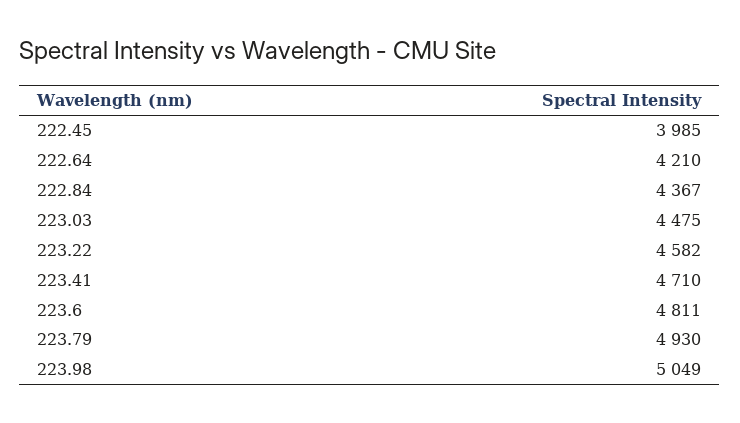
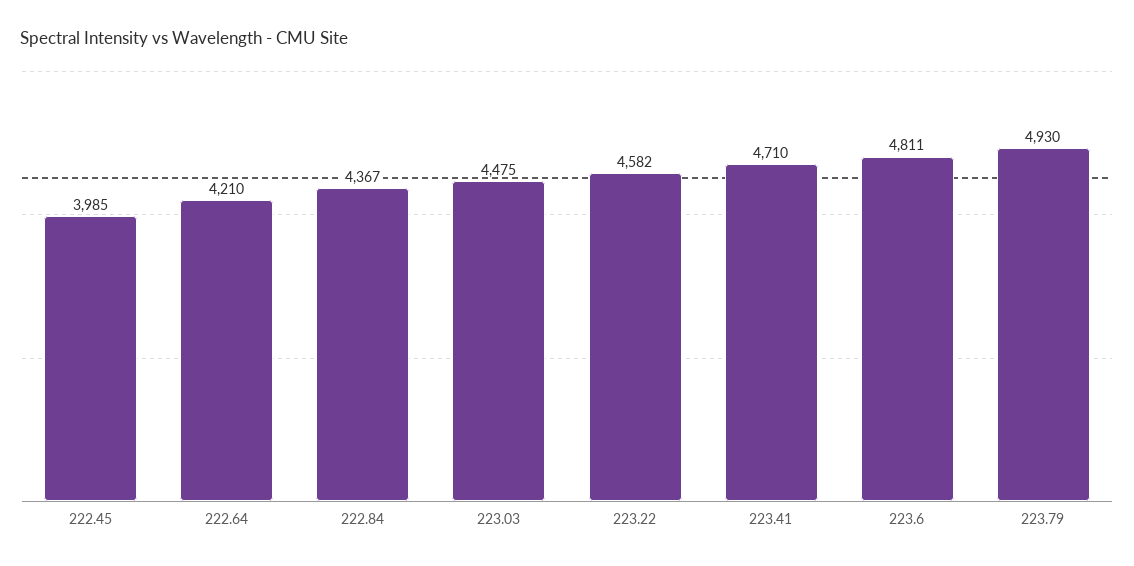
  {
    "222.45": 3985,
    "222.64": 4210,
    "222.84": 4367,
    "223.03": 4475,
    "223.22": 4582,
    "223.41": 4710,
    "223.6": 4811,
-   "223.79": 4930,
+   "223.79": 4930
-   "223.98": 5049
  }

